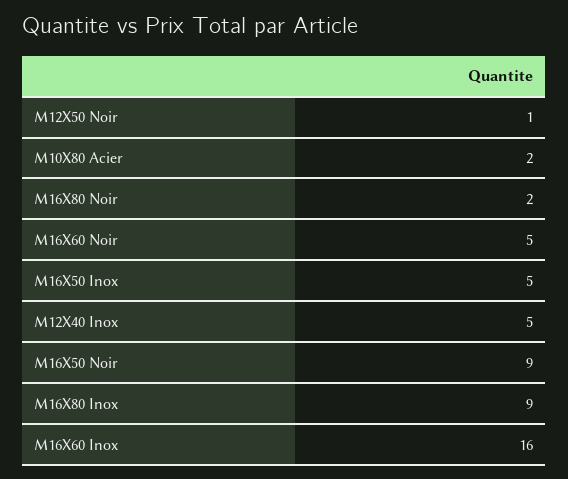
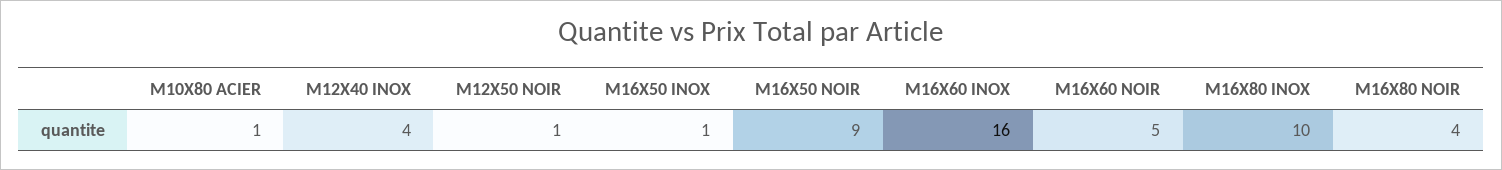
  {
    "M12X50 Noir": 1,
-   "M10X80 Acier": 2,
+   "M10X80 Acier": 1,
-   "M16X80 Noir": 2,
+   "M16X80 Noir": 4,
    "M16X60 Noir": 5,
-   "M16X50 Inox": 5,
+   "M16X50 Inox": 1,
-   "M12X40 Inox": 5,
+   "M12X40 Inox": 4,
    "M16X50 Noir": 9,
-   "M16X80 Inox": 9,
+   "M16X80 Inox": 10,
    "M16X60 Inox": 16
  }

